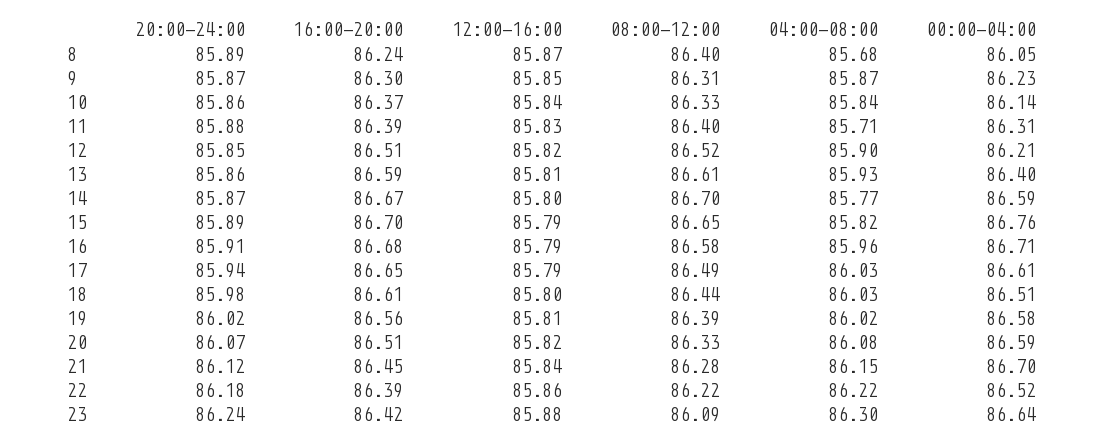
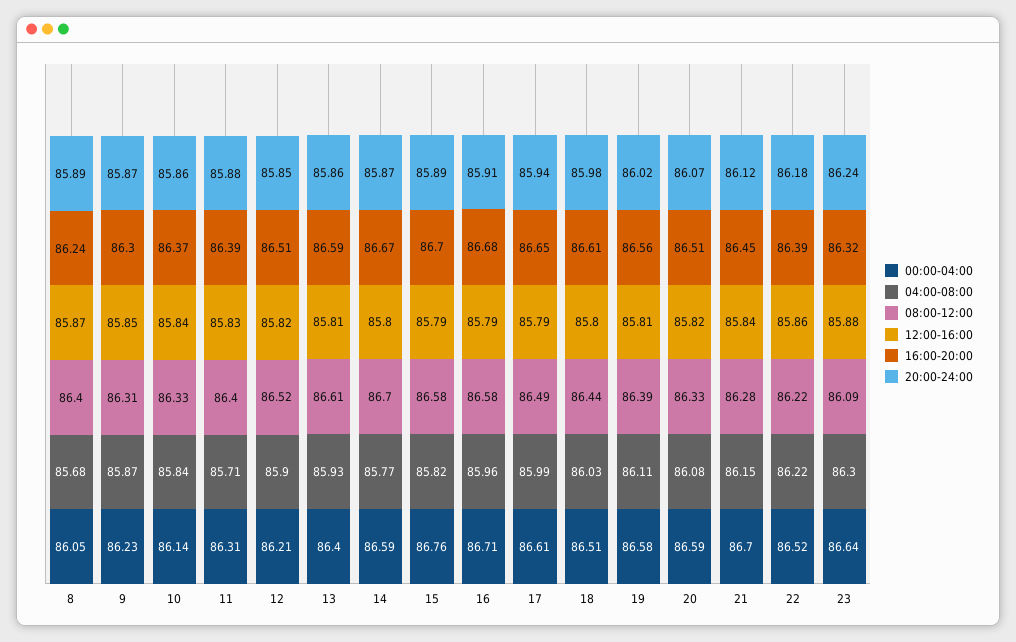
  {
    "20:00-24:00": {
      "8": 85.89,
      "9": 85.87,
      "10": 85.86,
      "11": 85.88,
      "12": 85.85,
      "13": 85.86,
      "14": 85.87,
      "15": 85.89,
      "16": 85.91,
      "17": 85.94,
      "18": 85.98,
      "19": 86.02,
      "20": 86.07,
      "21": 86.12,
      "22": 86.18,
      "23": 86.24
    },
    "16:00-20:00": {
      "8": 86.24,
      "9": 86.3,
      "10": 86.37,
      "11": 86.39,
      "12": 86.51,
      "13": 86.59,
      "14": 86.67,
      "15": 86.7,
      "16": 86.68,
      "17": 86.65,
      "18": 86.61,
      "19": 86.56,
      "20": 86.51,
      "21": 86.45,
      "22": 86.39,
-     "23": 86.42
+     "23": 86.32
    },
    "12:00-16:00": {
      "8": 85.87,
      "9": 85.85,
      "10": 85.84,
      "11": 85.83,
      "12": 85.82,
      "13": 85.81,
      "14": 85.8,
      "15": 85.79,
      "16": 85.79,
      "17": 85.79,
      "18": 85.8,
      "19": 85.81,
      "20": 85.82,
      "21": 85.84,
      "22": 85.86,
      "23": 85.88
    },
    "08:00-12:00": {
      "8": 86.4,
      "9": 86.31,
      "10": 86.33,
      "11": 86.4,
      "12": 86.52,
      "13": 86.61,
      "14": 86.7,
-     "15": 86.65,
+     "15": 86.58,
      "16": 86.58,
      "17": 86.49,
      "18": 86.44,
      "19": 86.39,
      "20": 86.33,
      "21": 86.28,
      "22": 86.22,
      "23": 86.09
    },
    "04:00-08:00": {
      "8": 85.68,
      "9": 85.87,
      "10": 85.84,
      "11": 85.71,
      "12": 85.9,
      "13": 85.93,
      "14": 85.77,
      "15": 85.82,
      "16": 85.96,
-     "17": 86.03,
+     "17": 85.99,
      "18": 86.03,
-     "19": 86.02,
+     "19": 86.11,
      "20": 86.08,
      "21": 86.15,
      "22": 86.22,
      "23": 86.3
    },
    "00:00-04:00": {
      "8": 86.05,
      "9": 86.23,
      "10": 86.14,
      "11": 86.31,
      "12": 86.21,
      "13": 86.4,
      "14": 86.59,
      "15": 86.76,
      "16": 86.71,
      "17": 86.61,
      "18": 86.51,
      "19": 86.58,
      "20": 86.59,
      "21": 86.7,
      "22": 86.52,
      "23": 86.64
    }
  }

